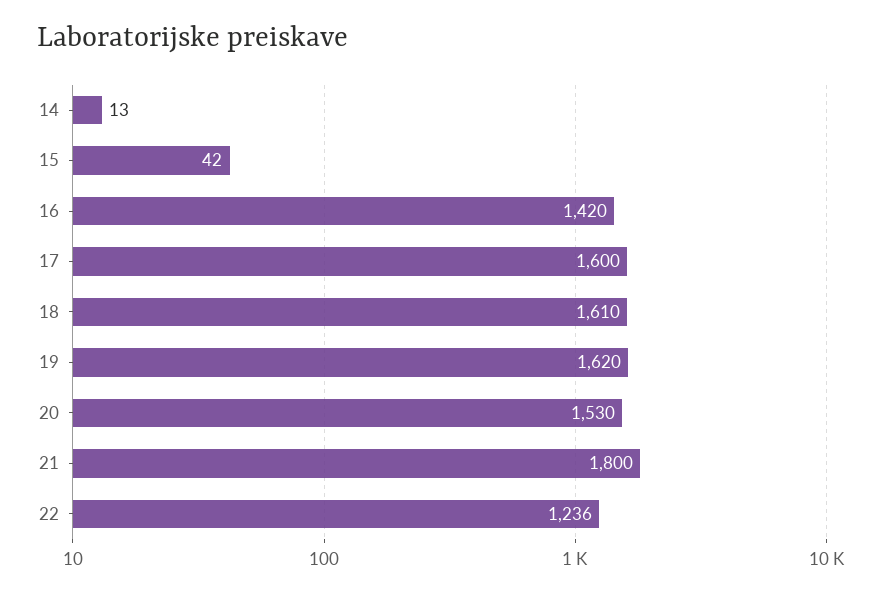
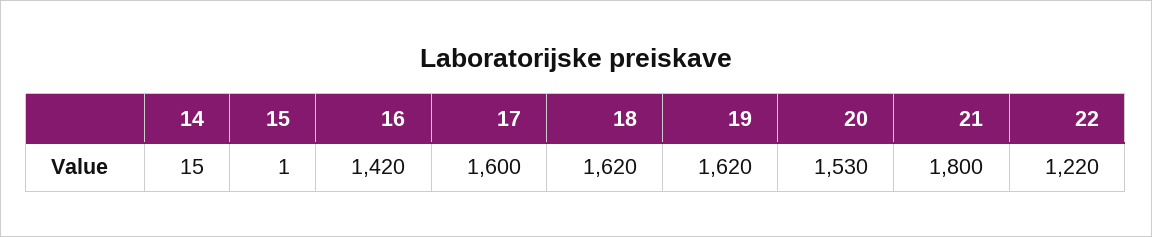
  {
-   "14": 13,
+   "14": 15,
-   "15": 42,
+   "15": 1,
    "16": 1420,
    "17": 1600,
-   "18": 1610,
+   "18": 1620,
    "19": 1620,
    "20": 1530,
    "21": 1800,
-   "22": 1236
+   "22": 1220
  }

